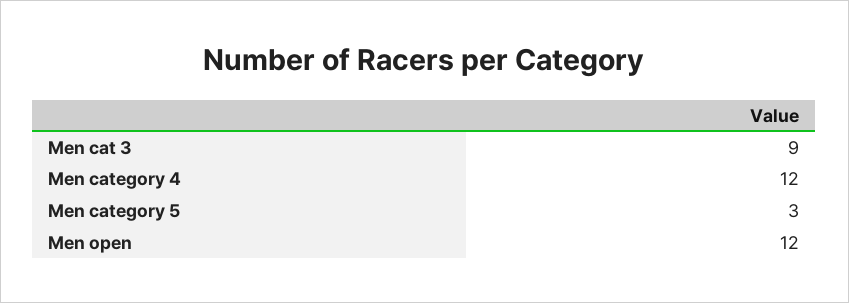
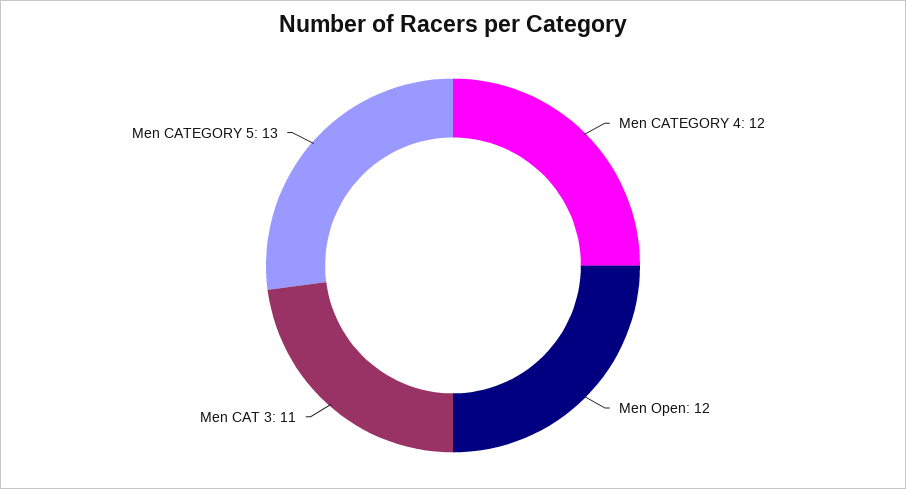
  {
-   "Men cat 3": 9,
+   "Men cat 3": 11,
    "Men category 4": 12,
-   "Men category 5": 3,
+   "Men category 5": 13,
    "Men open": 12
  }

